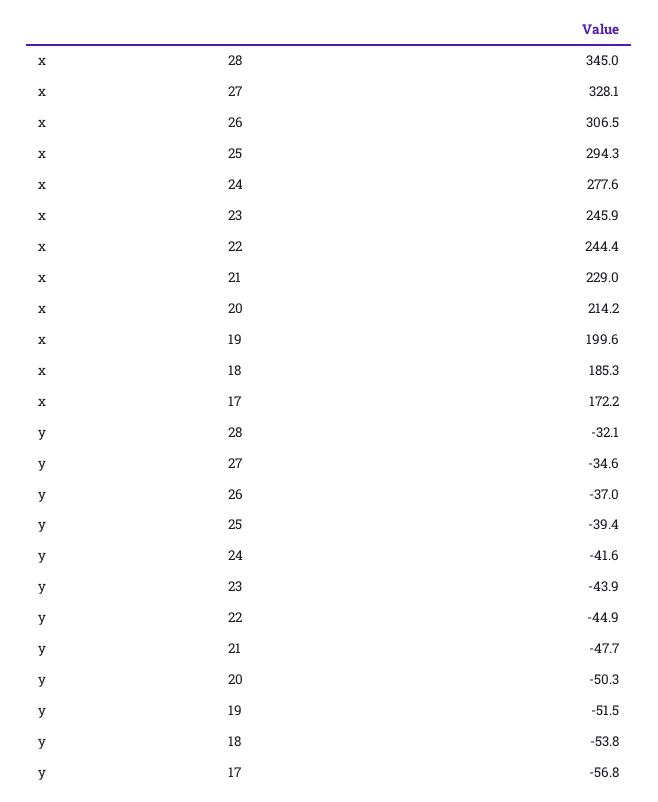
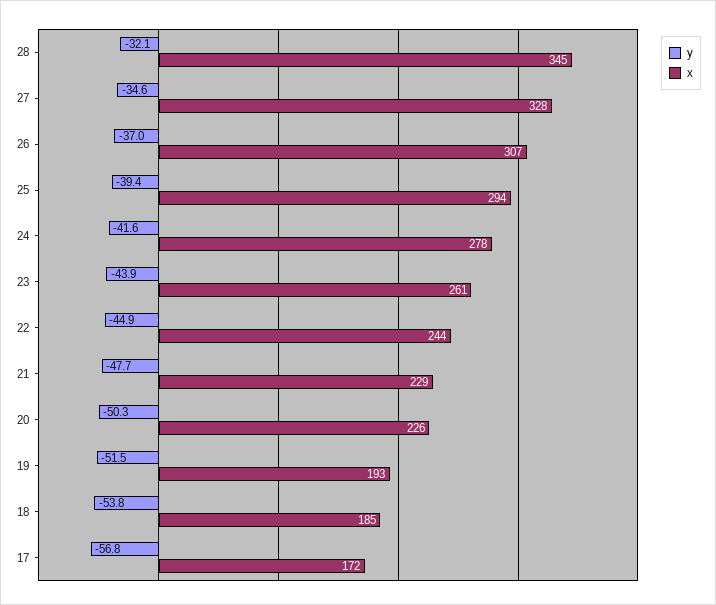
  {
    "x": {
      "28": 345,
      "27": 328.1,
      "26": 306.5,
      "25": 294.3,
      "24": 277.6,
-     "23": 245.9,
+     "23": 261,
      "22": 244.4,
      "21": 229,
-     "20": 214.2,
+     "20": 226,
-     "19": 199.6,
+     "19": 193,
      "18": 185.3,
      "17": 172.2
    },
    "y": {
      "28": -32.1,
      "27": -34.6,
      "26": -37,
      "25": -39.4,
      "24": -41.6,
      "23": -43.9,
      "22": -44.9,
      "21": -47.7,
      "20": -50.3,
      "19": -51.5,
      "18": -53.8,
      "17": -56.8
    }
  }

